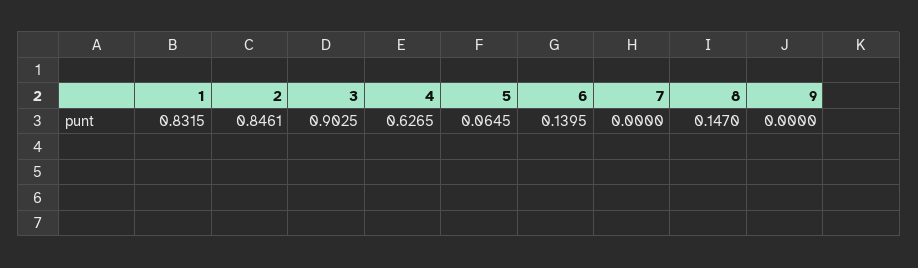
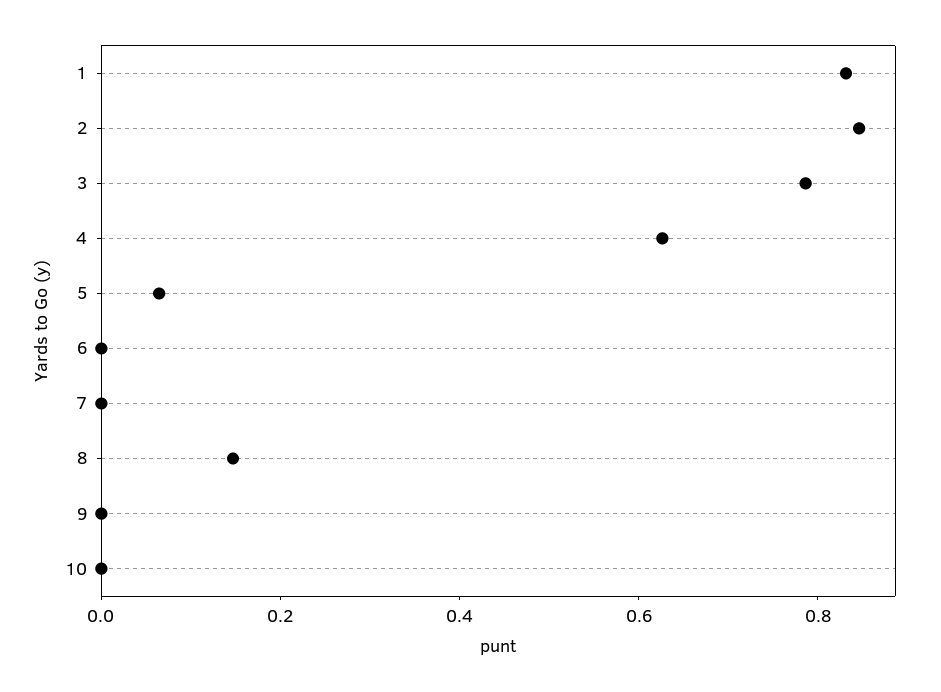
  {
    "1": 0.8315,
    "2": 0.8461,
-   "3": 0.9025,
+   "3": 0.8,
    "4": 0.6265,
    "5": 0.0645,
-   "6": 0.1395,
+   "6": 0,
    "7": 0,
    "8": 0.147,
-   "9": 0
+   "9": 0,
+   "10": 0
  }

